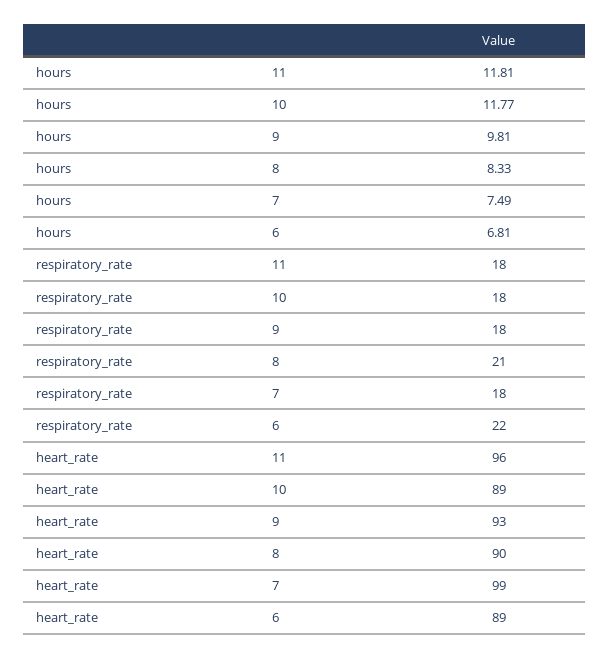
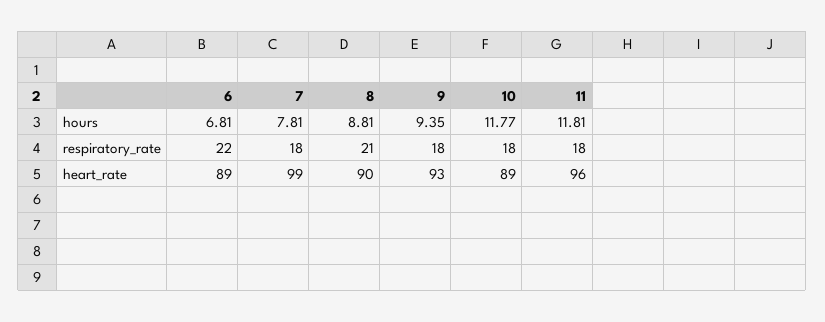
  {
    "hours": {
      "11": 11.81,
      "10": 11.77,
-     "9": 9.81,
+     "9": 9.35,
-     "8": 8.33,
+     "8": 8.81,
-     "7": 7.49,
+     "7": 7.81,
      "6": 6.81
    },
    "respiratory_rate": {
      "11": 18,
      "10": 18,
      "9": 18,
      "8": 21,
      "7": 18,
      "6": 22
    },
    "heart_rate": {
      "11": 96,
      "10": 89,
      "9": 93,
      "8": 90,
      "7": 99,
      "6": 89
    }
  }

